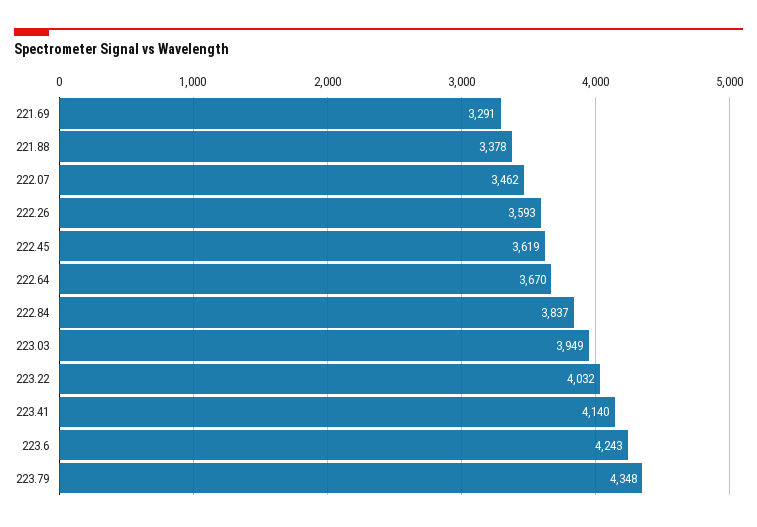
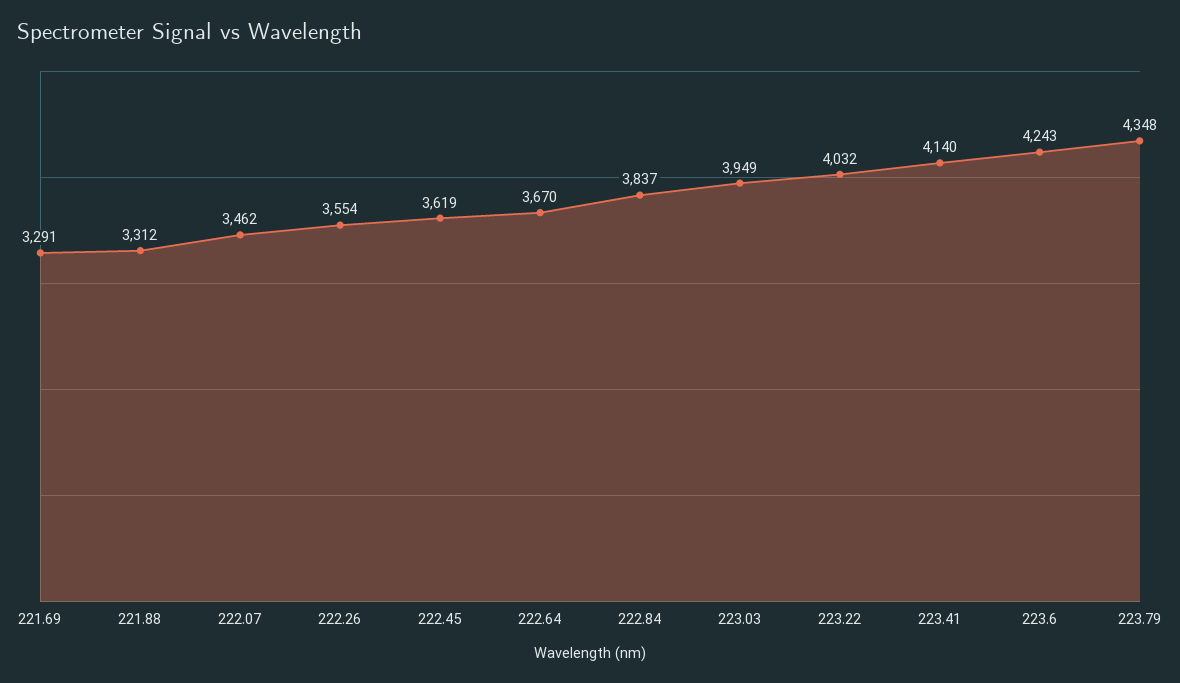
  {
    "221.69": 3291,
-   "221.88": 3378,
+   "221.88": 3312,
    "222.07": 3462,
-   "222.26": 3593,
+   "222.26": 3554,
    "222.45": 3619,
    "222.64": 3670,
    "222.84": 3837,
    "223.03": 3949,
    "223.22": 4032,
    "223.41": 4140,
    "223.6": 4243,
    "223.79": 4348
  }

